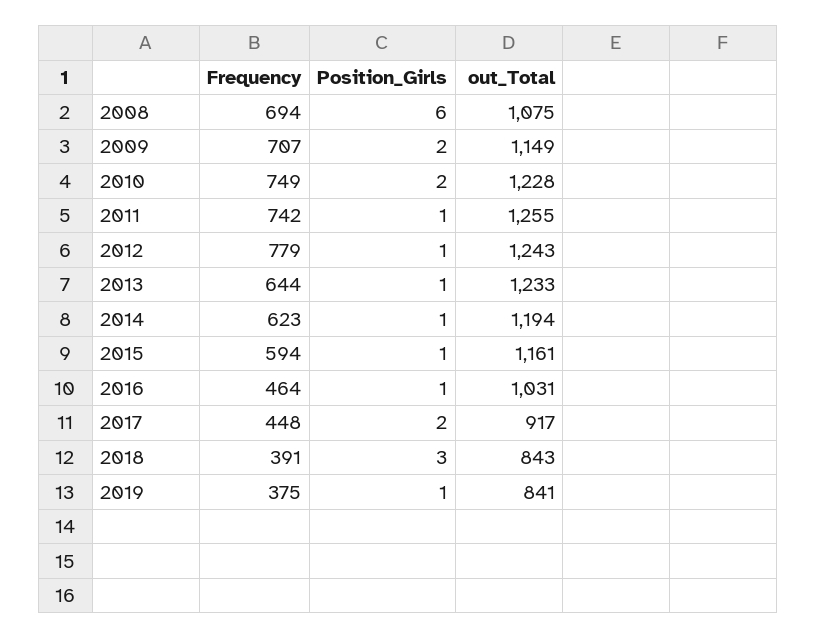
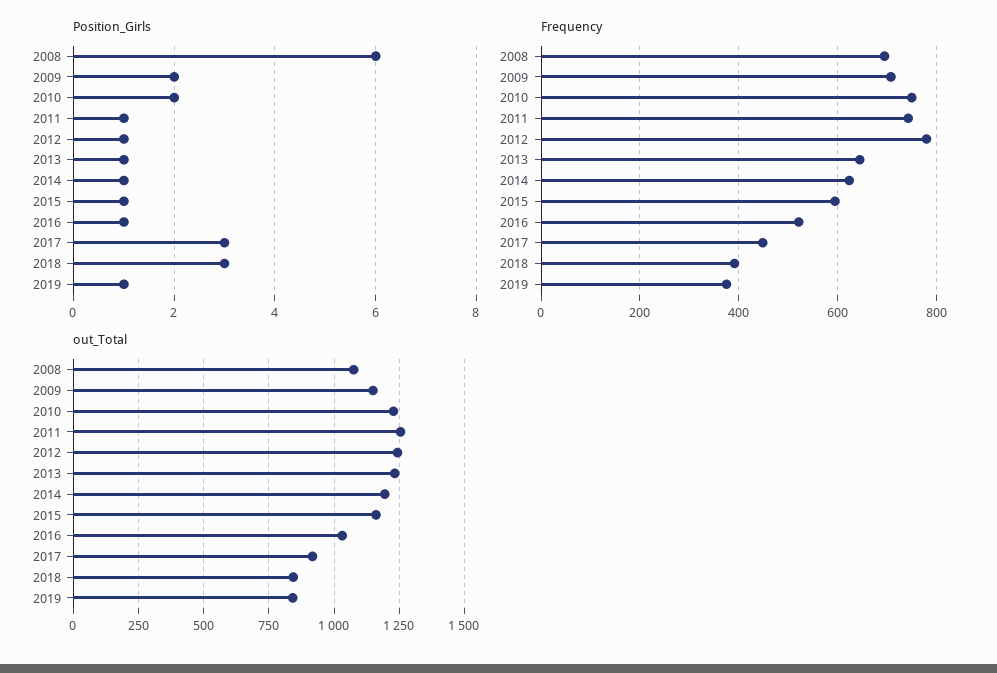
  {
    "Frequency": {
      "2008": 694,
      "2009": 707,
      "2010": 749,
      "2011": 742,
      "2012": 779,
      "2013": 644,
      "2014": 623,
      "2015": 594,
-     "2016": 464,
+     "2016": 520,
      "2017": 448,
      "2018": 391,
      "2019": 375
    },
    "Position_Girls": {
      "2008": 6,
      "2009": 2,
      "2010": 2,
      "2011": 1,
      "2012": 1,
      "2013": 1,
      "2014": 1,
      "2015": 1,
      "2016": 1,
-     "2017": 2,
+     "2017": 3,
      "2018": 3,
      "2019": 1
    },
    "out_Total": {
      "2008": 1075,
      "2009": 1149,
      "2010": 1228,
      "2011": 1255,
      "2012": 1243,
      "2013": 1233,
      "2014": 1194,
      "2015": 1161,
      "2016": 1031,
      "2017": 917,
      "2018": 843,
      "2019": 841
    }
  }

